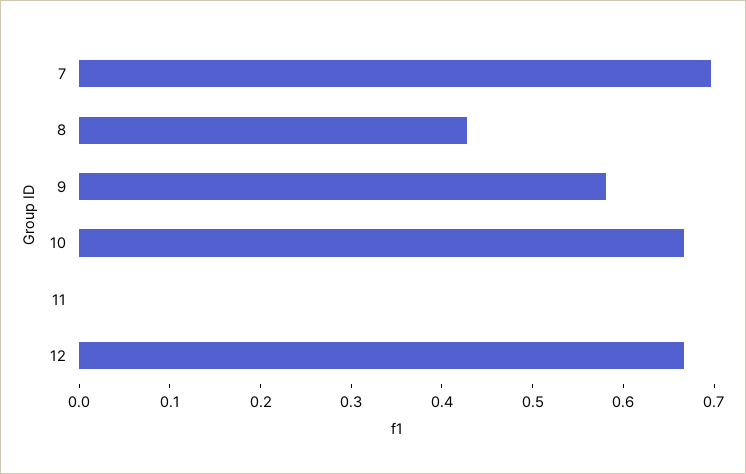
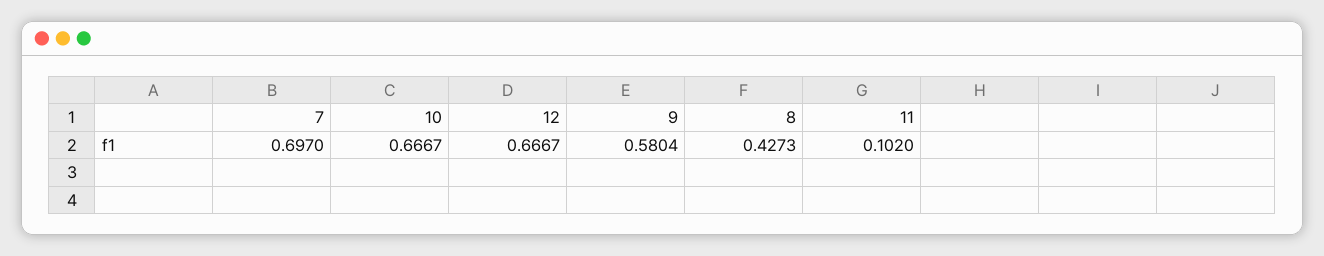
  {
    "7": 0.697,
    "8": 0.4273,
    "9": 0.5804,
    "10": 0.6667,
-   "11": 0,
+   "11": 0.102,
    "12": 0.6667
  }

